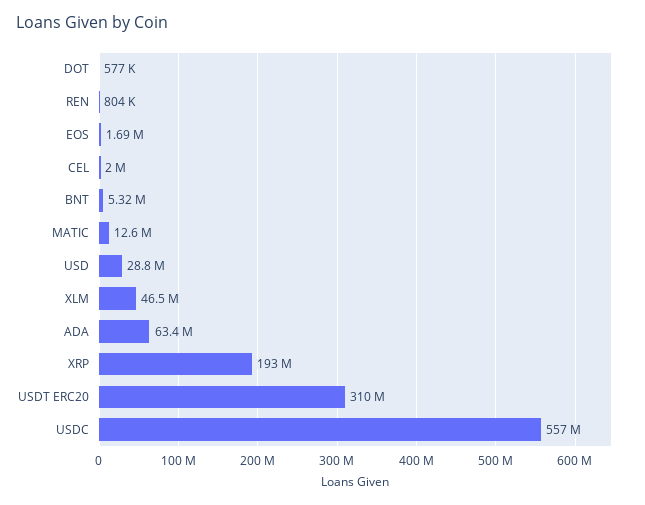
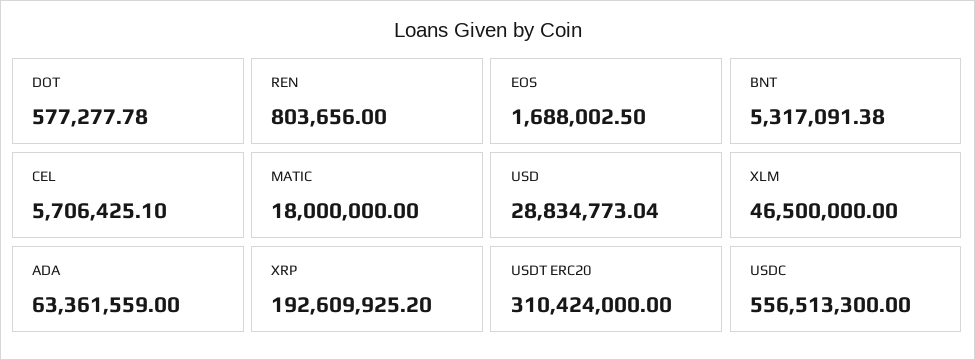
  {
    "DOT": 577277.78,
    "REN": 803656,
    "EOS": 1688002.5,
-   "CEL": 2000000,
+   "CEL": 5706425.1,
    "BNT": 5317091.38,
-   "MATIC": 12600000,
+   "MATIC": 18000000,
    "USD": 28834773.04,
    "XLM": 46500000,
    "ADA": 63361559,
    "XRP": 192609925.2,
    "USDT ERC20": 310424000,
    "USDC": 556513300
  }

